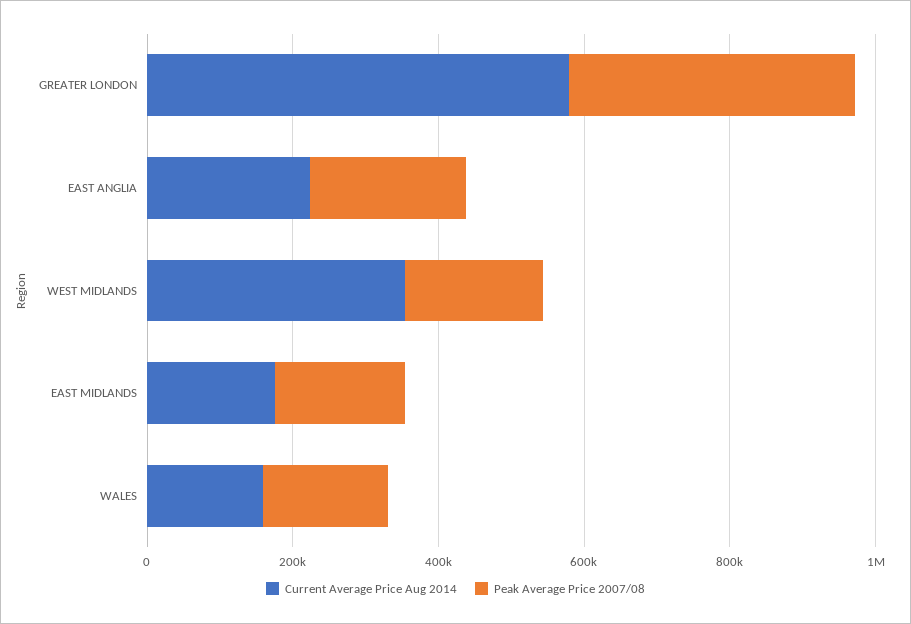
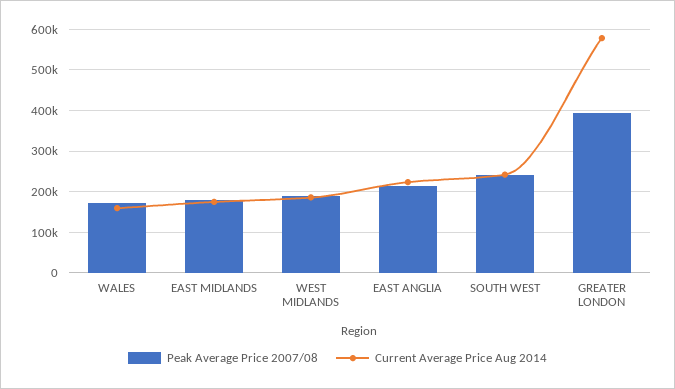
  {
    "Current Average Price Aug 2014": {
      "GREATER LONDON": 580000,
      "EAST ANGLIA": 220000,
-     "WEST MIDLANDS": 350000,
+     "WEST MIDLANDS": 180000,
      "EAST MIDLANDS": 180000,
-     "WALES": 160000
+     "WALES": 160000,
+     "SOUTH WEST": 240000
    },
    "Peak Average Price 2007/08": {
      "GREATER LONDON": 400000,
      "EAST ANGLIA": 220000,
      "WEST MIDLANDS": 180000,
      "EAST MIDLANDS": 180000,
-     "WALES": 180000
+     "WALES": 180000,
+     "SOUTH WEST": 240000
    }
  }

